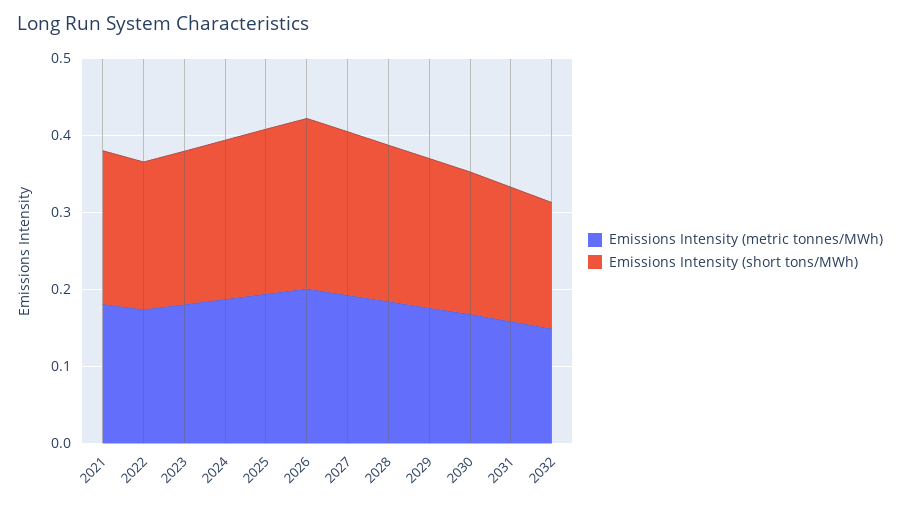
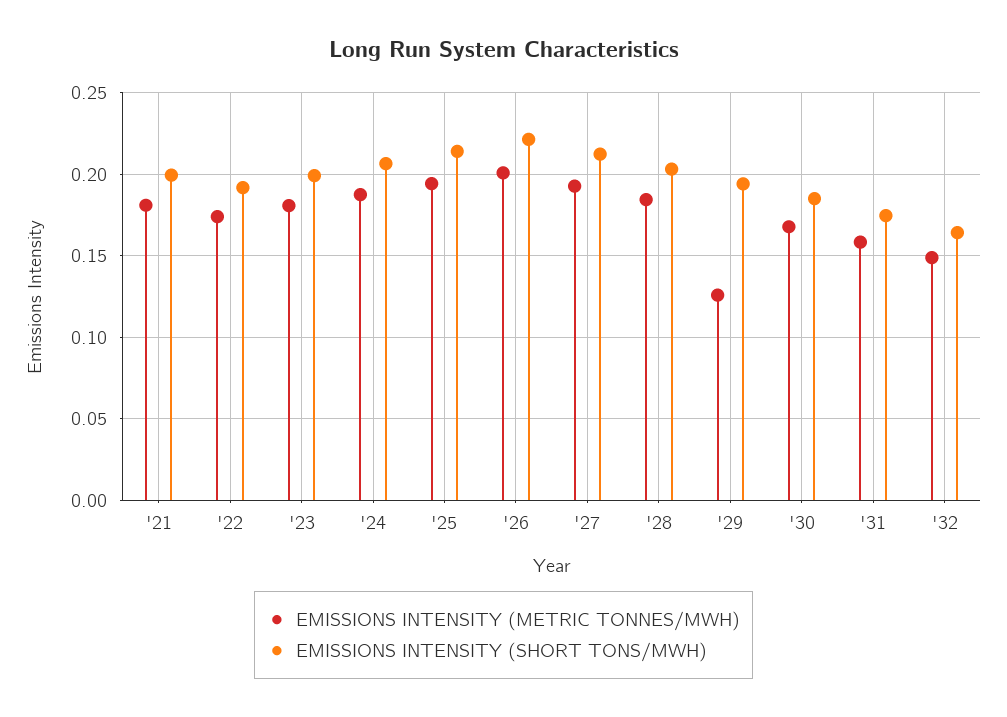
  {
    "Emissions Intensity (metric tonnes/MWh)": {
      "2021": 0.18,
      "2022": 0.175,
      "2023": 0.18,
      "2024": 0.19,
      "2025": 0.195,
      "2026": 0.2,
      "2027": 0.195,
      "2028": 0.185,
-     "2029": 0.18,
+     "2029": 0.125,
      "2030": 0.17,
      "2031": 0.16,
      "2032": 0.15
    },
    "Emissions Intensity (short tons/MWh)": {
      "2021": 0.2,
      "2022": 0.19,
      "2023": 0.2,
      "2024": 0.205,
      "2025": 0.215,
      "2026": 0.22,
      "2027": 0.21,
      "2028": 0.205,
      "2029": 0.195,
      "2030": 0.185,
      "2031": 0.175,
      "2032": 0.165
    }
  }

